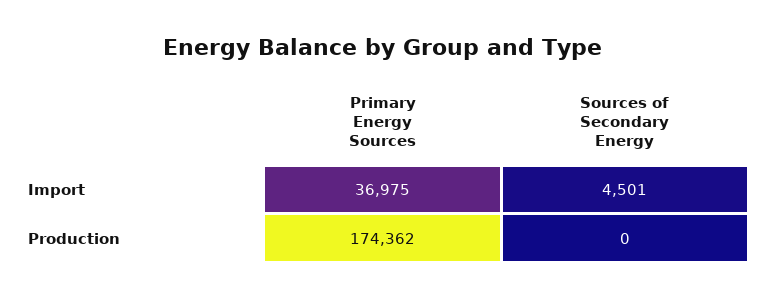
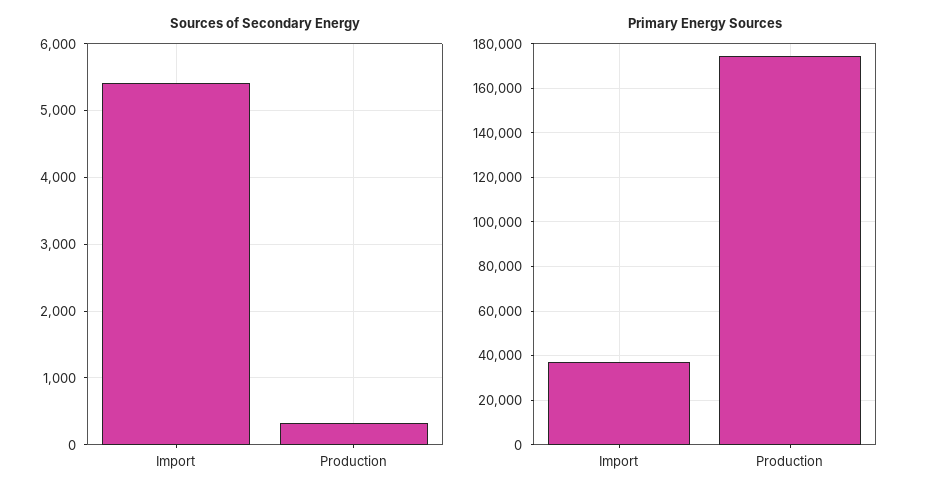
  {
    "Primary Energy Sources": {
      "Import": 36975,
      "Production": 174362
    },
    "Sources of Secondary Energy": {
-     "Import": 4501,
+     "Import": 5400,
-     "Production": 0
+     "Production": 300
    }
  }

